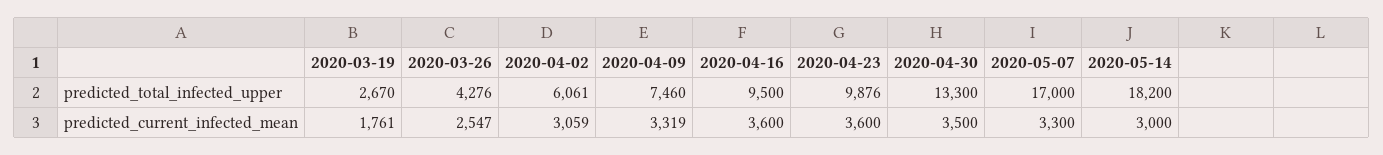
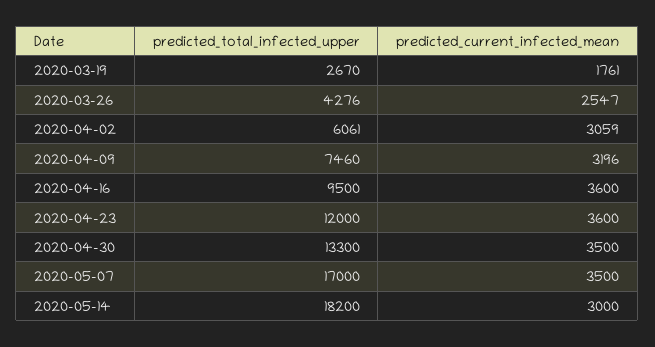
  {
    "2020-03-19": {
      "predicted_total_infected_upper": 2670,
      "predicted_current_infected_mean": 1761
    },
    "2020-03-26": {
      "predicted_total_infected_upper": 4276,
      "predicted_current_infected_mean": 2547
    },
    "2020-04-02": {
      "predicted_total_infected_upper": 6061,
      "predicted_current_infected_mean": 3059
    },
    "2020-04-09": {
      "predicted_total_infected_upper": 7460,
-     "predicted_current_infected_mean": 3319
+     "predicted_current_infected_mean": 3196
    },
    "2020-04-16": {
      "predicted_total_infected_upper": 9500,
      "predicted_current_infected_mean": 3600
    },
    "2020-04-23": {
-     "predicted_total_infected_upper": 9876,
+     "predicted_total_infected_upper": 12000,
      "predicted_current_infected_mean": 3600
    },
    "2020-04-30": {
      "predicted_total_infected_upper": 13300,
      "predicted_current_infected_mean": 3500
    },
    "2020-05-07": {
      "predicted_total_infected_upper": 17000,
-     "predicted_current_infected_mean": 3300
+     "predicted_current_infected_mean": 3500
    },
    "2020-05-14": {
      "predicted_total_infected_upper": 18200,
      "predicted_current_infected_mean": 3000
    }
  }

